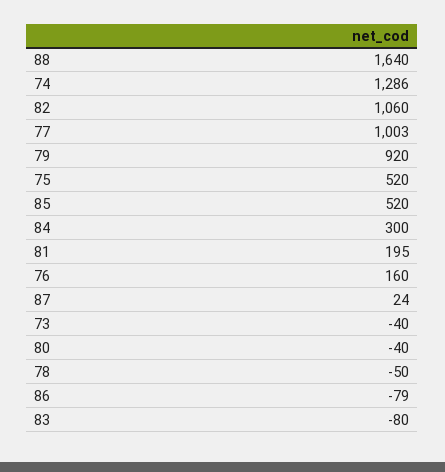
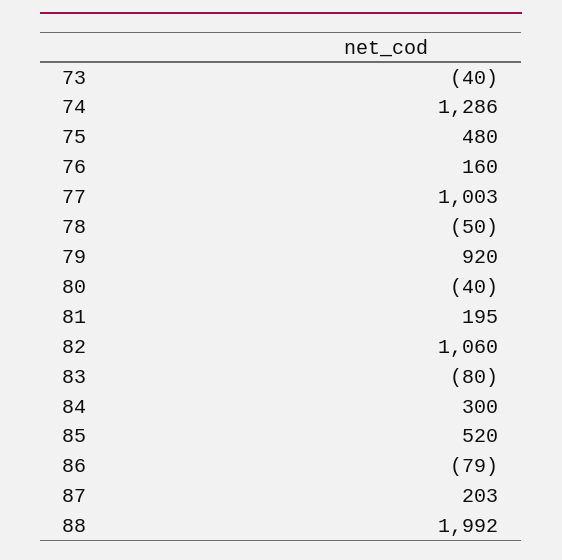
  {
-   "88": 1640,
+   "88": 1992,
    "74": 1286,
    "82": 1060,
    "77": 1003,
    "79": 920,
-   "75": 520,
+   "75": 480,
    "85": 520,
    "84": 300,
    "81": 195,
    "76": 160,
-   "87": 24,
+   "87": 203,
    "73": -40,
    "80": -40,
    "78": -50,
    "86": -79,
    "83": -80
  }

